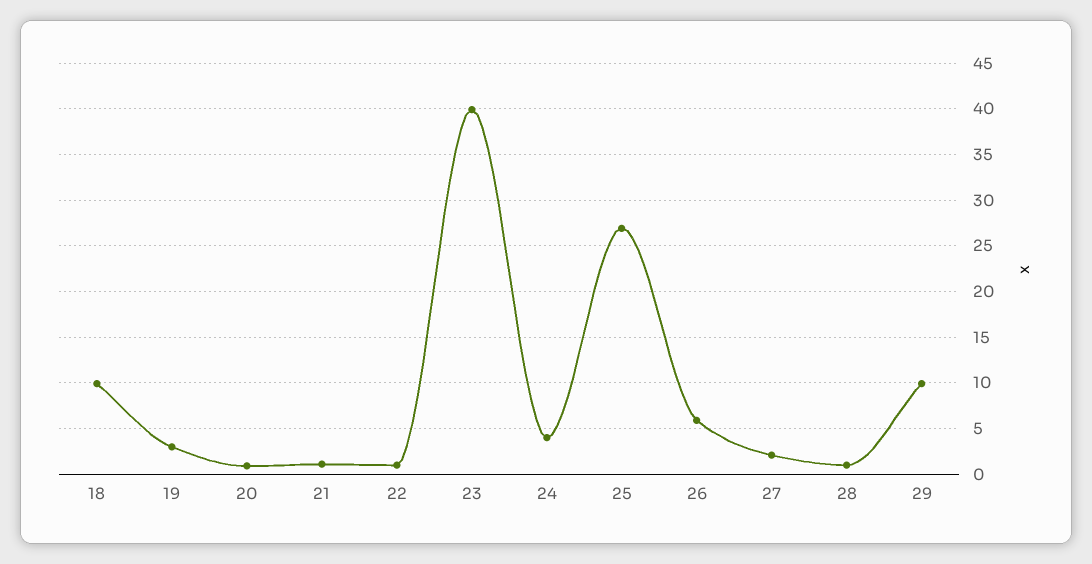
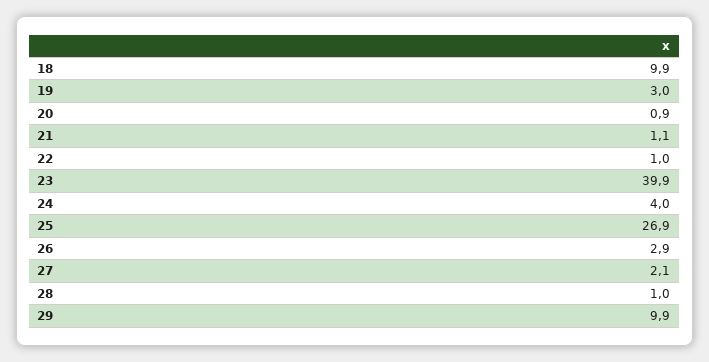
  {
    "18": 9.9,
    "19": 3,
    "20": 0.9,
    "21": 1.1,
    "22": 1,
    "23": 39.9,
    "24": 4,
    "25": 26.9,
-   "26": 6,
+   "26": 2.9,
    "27": 2.1,
    "28": 1,
    "29": 9.9
  }

